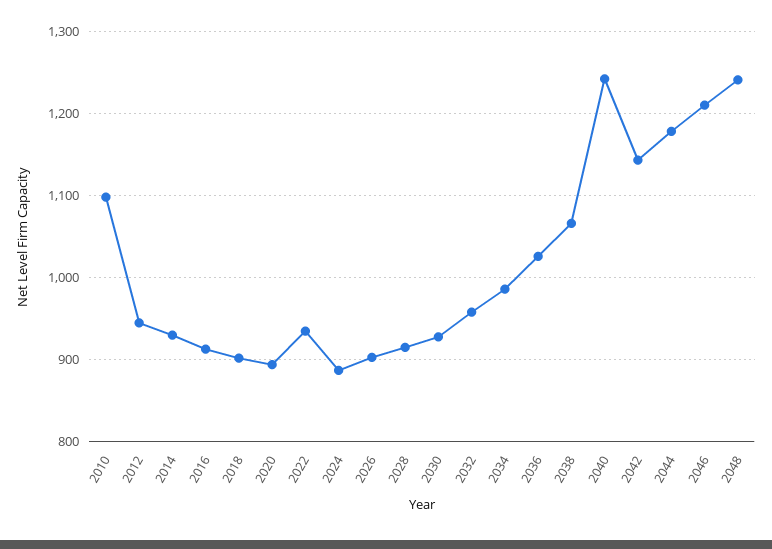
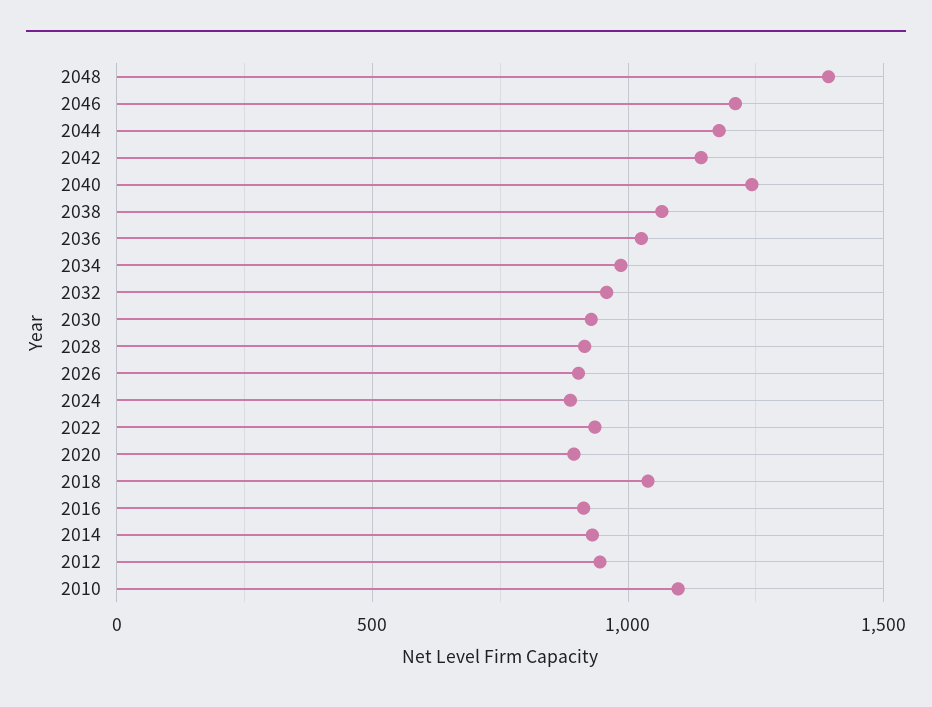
  {
    "2010": 1100,
    "2012": 950,
    "2014": 930,
    "2016": 910,
-   "2018": 900,
+   "2018": 1050,
    "2020": 890,
    "2022": 940,
    "2024": 890,
    "2026": 900,
    "2028": 920,
    "2030": 930,
    "2032": 960,
    "2034": 990,
    "2036": 1030,
    "2038": 1070,
    "2040": 1240,
    "2042": 1140,
    "2044": 1180,
    "2046": 1210,
-   "2048": 1240
+   "2048": 1400
  }

